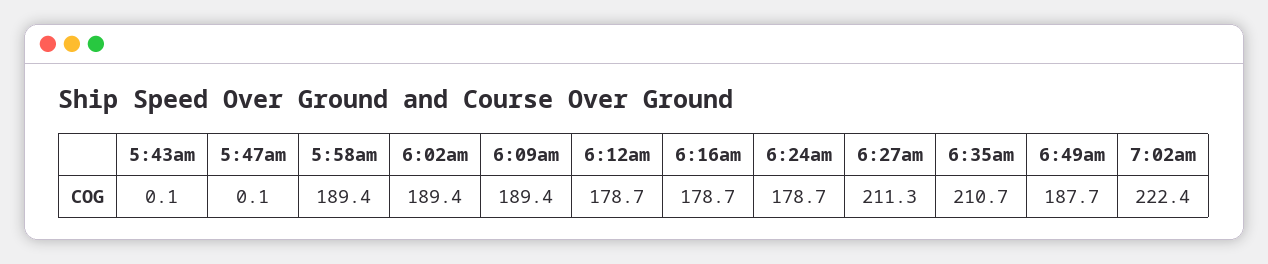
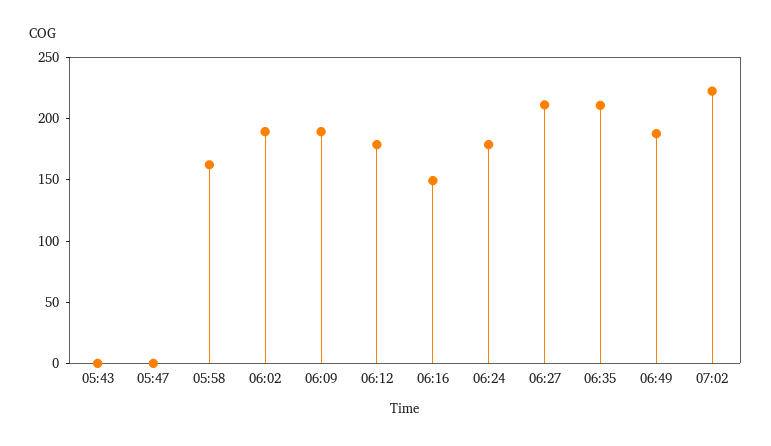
  {
    "5:43am": 0.1,
    "5:47am": 0.1,
-   "5:58am": 189.4,
+   "5:58am": 160,
    "6:02am": 189.4,
    "6:09am": 189.4,
    "6:12am": 178.7,
-   "6:16am": 178.7,
+   "6:16am": 150,
    "6:24am": 178.7,
    "6:27am": 211.3,
    "6:35am": 210.7,
    "6:49am": 187.7,
    "7:02am": 222.4
  }

